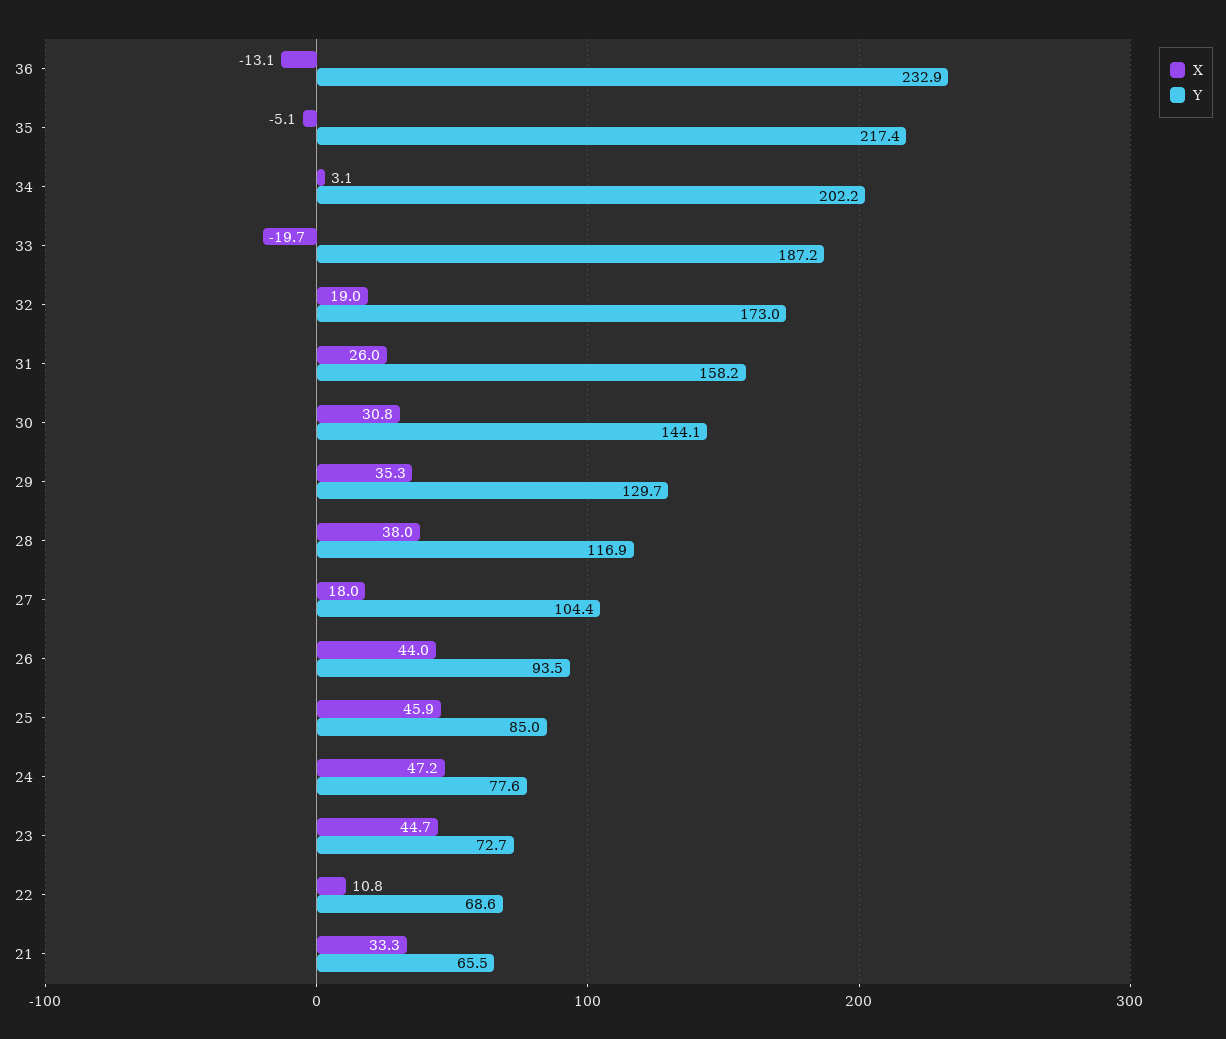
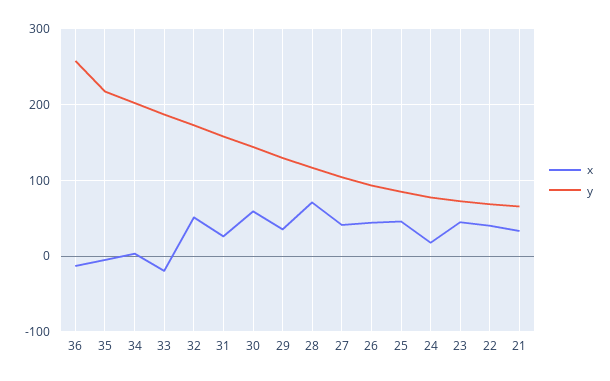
  {
    "X": {
      "36": -13.1,
      "35": -5.1,
      "34": 3.1,
      "33": -19.7,
-     "32": 19,
+     "32": 50,
      "31": 26,
-     "30": 30.8,
+     "30": 60,
      "29": 35.3,
-     "28": 38,
+     "28": 70,
-     "27": 18,
+     "27": 40,
      "26": 44,
      "25": 45.9,
-     "24": 47.2,
+     "24": 20,
      "23": 44.7,
-     "22": 10.8,
+     "22": 40,
      "21": 33.3
    },
    "Y": {
-     "36": 232.9,
+     "36": 260,
      "35": 217.4,
      "34": 202.2,
      "33": 187.2,
      "32": 173,
      "31": 158.2,
      "30": 144.1,
      "29": 129.7,
      "28": 116.9,
      "27": 104.4,
      "26": 93.5,
      "25": 85,
      "24": 77.6,
      "23": 72.7,
      "22": 68.6,
      "21": 65.5
    }
  }

